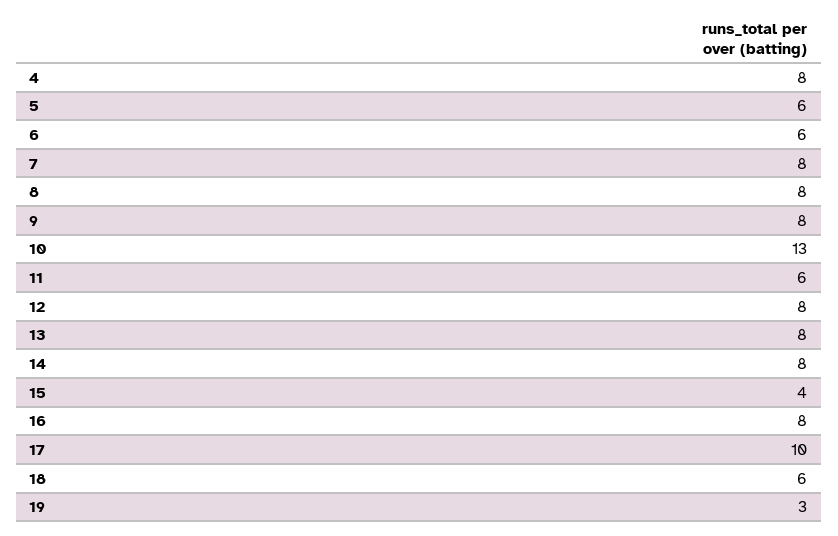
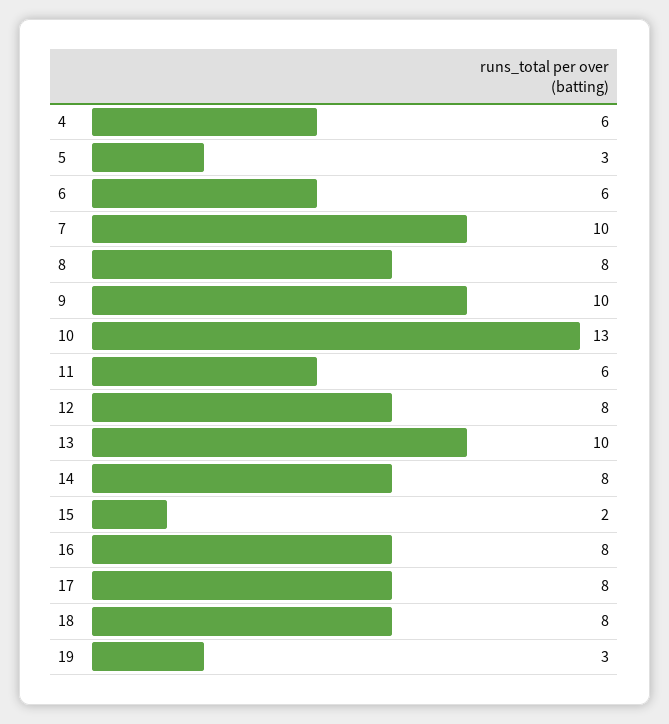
  {
-   "4": 8,
+   "4": 6,
-   "5": 6,
+   "5": 3,
    "6": 6,
-   "7": 8,
+   "7": 10,
    "8": 8,
-   "9": 8,
+   "9": 10,
    "10": 13,
    "11": 6,
    "12": 8,
-   "13": 8,
+   "13": 10,
    "14": 8,
-   "15": 4,
+   "15": 2,
    "16": 8,
-   "17": 10,
+   "17": 8,
-   "18": 6,
+   "18": 8,
    "19": 3
  }

